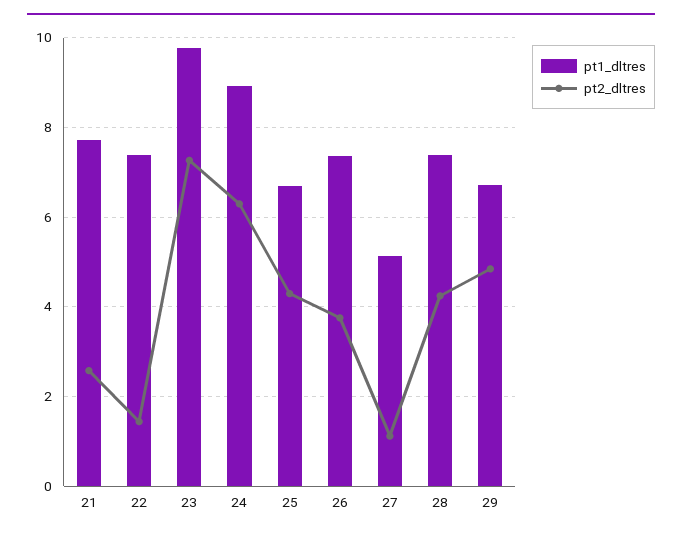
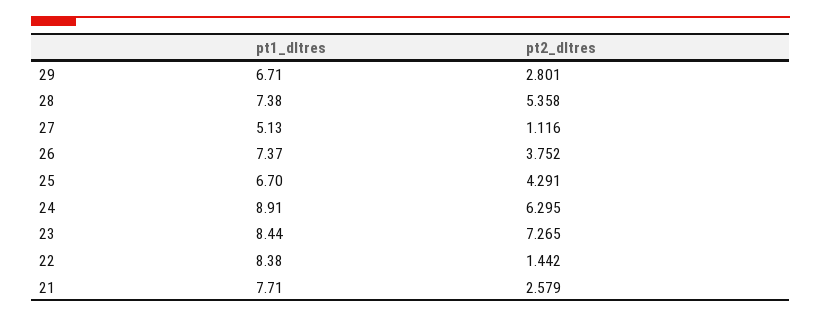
  {
    "pt1_dltres": {
      "21": 7.71,
-     "22": 7.4,
+     "22": 8.38,
-     "23": 9.8,
+     "23": 8.44,
      "24": 8.91,
      "25": 6.7,
      "26": 7.37,
      "27": 5.13,
      "28": 7.38,
      "29": 6.71
    },
    "pt2_dltres": {
      "21": 2.579,
      "22": 1.442,
      "23": 7.265,
      "24": 6.295,
      "25": 4.291,
      "26": 3.752,
      "27": 1.116,
-     "28": 4.2,
+     "28": 5.358,
-     "29": 4.8
+     "29": 2.801
    }
  }

